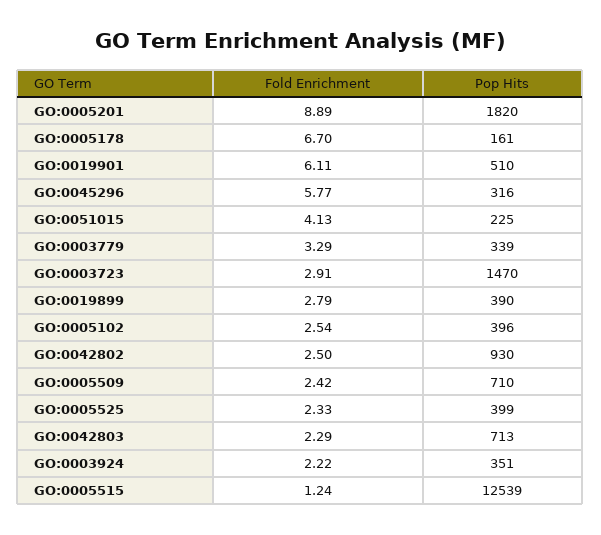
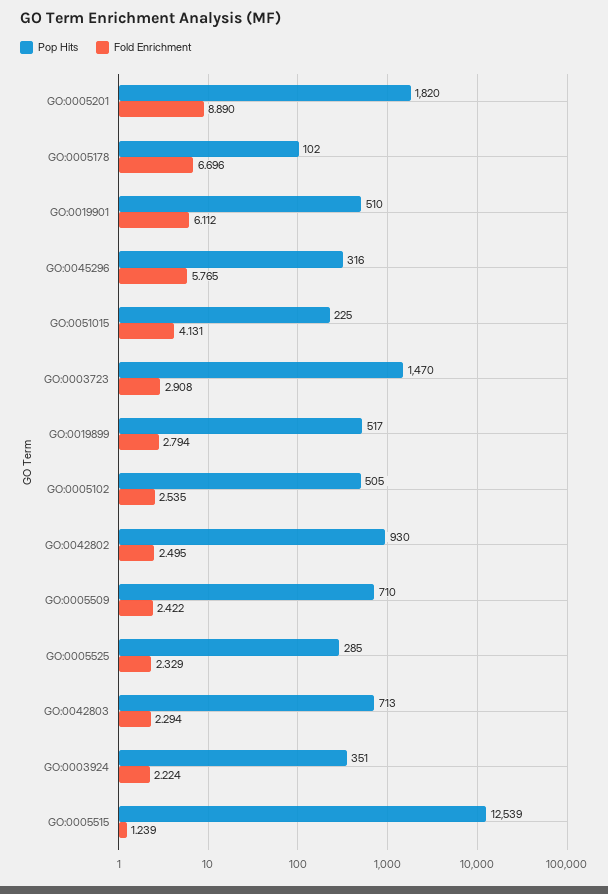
  {
    "Fold Enrichment": {
      "GO:0005201": 8.89,
      "GO:0005178": 6.696,
      "GO:0019901": 6.112,
      "GO:0045296": 5.765,
      "GO:0051015": 4.131,
-     "GO:0003779": 3.29,
      "GO:0003723": 2.908,
      "GO:0019899": 2.794,
      "GO:0005102": 2.535,
      "GO:0042802": 2.495,
      "GO:0005509": 2.422,
      "GO:0005525": 2.329,
      "GO:0042803": 2.294,
      "GO:0003924": 2.224,
      "GO:0005515": 1.239
    },
    "Pop Hits": {
      "GO:0005201": 1820,
-     "GO:0005178": 161,
+     "GO:0005178": 102,
      "GO:0019901": 510,
      "GO:0045296": 316,
      "GO:0051015": 225,
-     "GO:0003779": 339,
      "GO:0003723": 1470,
-     "GO:0019899": 390,
+     "GO:0019899": 517,
-     "GO:0005102": 396,
+     "GO:0005102": 505,
      "GO:0042802": 930,
      "GO:0005509": 710,
-     "GO:0005525": 399,
+     "GO:0005525": 285,
      "GO:0042803": 713,
      "GO:0003924": 351,
      "GO:0005515": 12539
    }
  }

